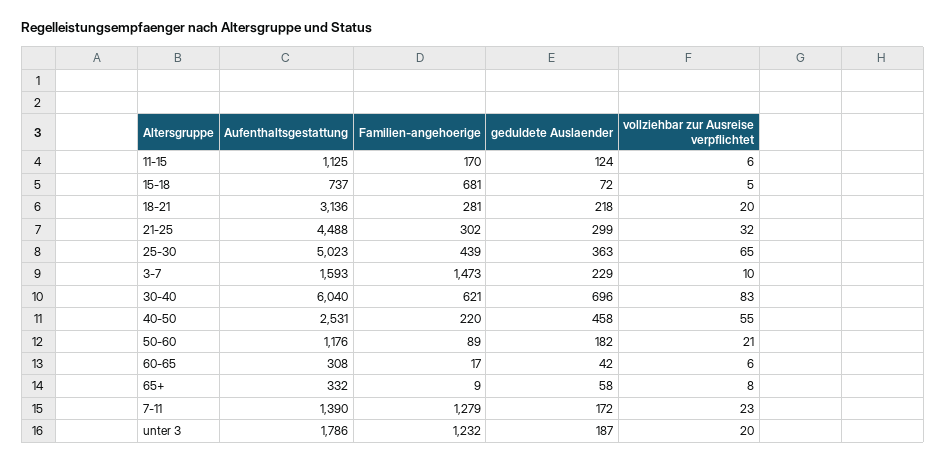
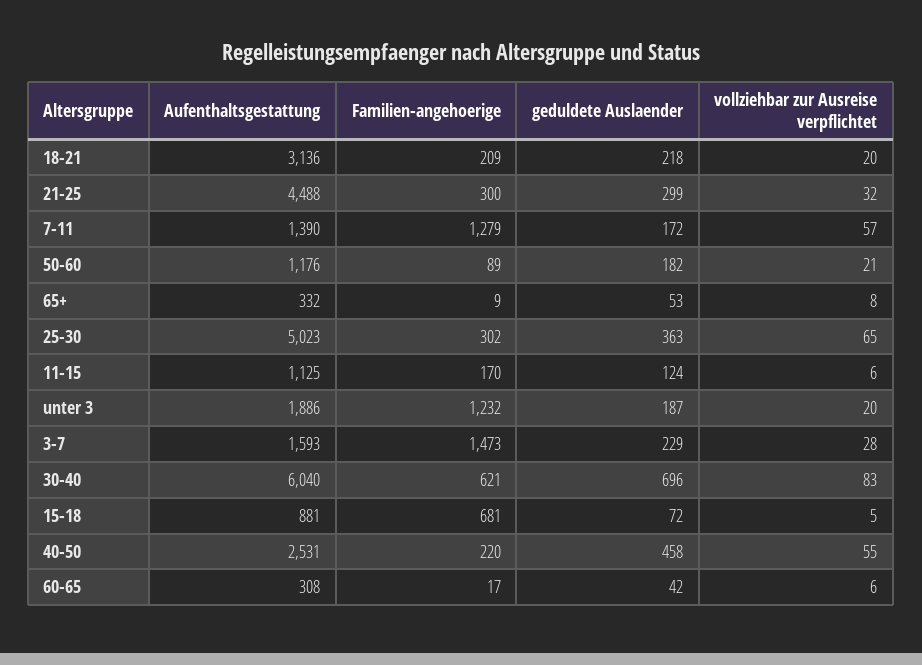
  {
    "Aufenthaltsgestattung": {
      "11-15": 1125,
-     "15-18": 737,
+     "15-18": 881,
      "18-21": 3136,
      "21-25": 4488,
      "25-30": 5023,
      "3-7": 1593,
      "30-40": 6040,
      "40-50": 2531,
      "50-60": 1176,
      "60-65": 308,
      "65+": 332,
      "7-11": 1390,
-     "unter 3": 1786
+     "unter 3": 1886
    },
    "Familien-angehoerige": {
      "11-15": 170,
      "15-18": 681,
-     "18-21": 281,
+     "18-21": 209,
-     "21-25": 302,
+     "21-25": 300,
-     "25-30": 439,
+     "25-30": 302,
      "3-7": 1473,
      "30-40": 621,
      "40-50": 220,
      "50-60": 89,
      "60-65": 17,
      "65+": 9,
      "7-11": 1279,
      "unter 3": 1232
    },
    "geduldete Auslaender": {
      "11-15": 124,
      "15-18": 72,
      "18-21": 218,
      "21-25": 299,
      "25-30": 363,
      "3-7": 229,
      "30-40": 696,
      "40-50": 458,
      "50-60": 182,
      "60-65": 42,
-     "65+": 58,
+     "65+": 53,
      "7-11": 172,
      "unter 3": 187
    },
    "vollziehbar zur Ausreise verpflichtet": {
      "11-15": 6,
      "15-18": 5,
      "18-21": 20,
      "21-25": 32,
      "25-30": 65,
-     "3-7": 10,
+     "3-7": 28,
      "30-40": 83,
      "40-50": 55,
      "50-60": 21,
      "60-65": 6,
      "65+": 8,
-     "7-11": 23,
+     "7-11": 57,
      "unter 3": 20
    }
  }

